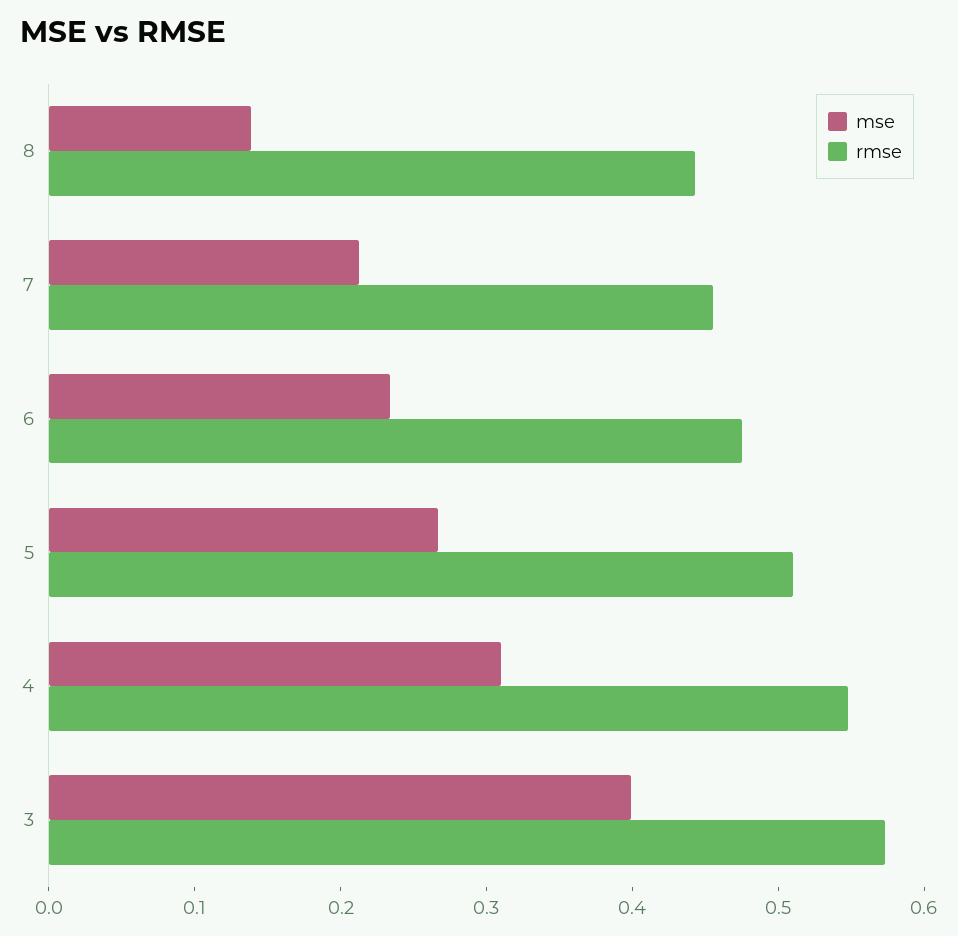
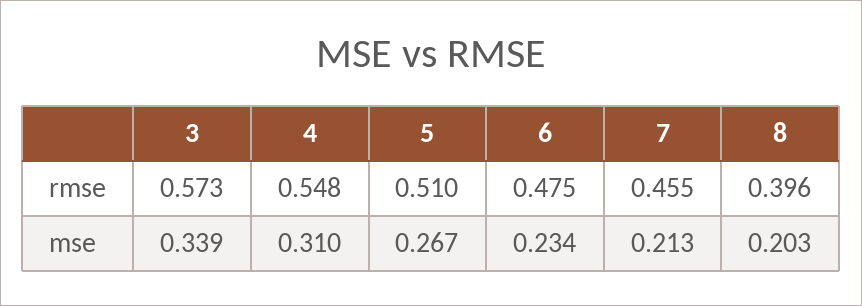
  {
    "mse": {
-     "8": 0.14,
+     "8": 0.203,
      "7": 0.213,
      "6": 0.234,
      "5": 0.267,
      "4": 0.31,
-     "3": 0.4
+     "3": 0.339
    },
    "rmse": {
-     "8": 0.44,
+     "8": 0.396,
      "7": 0.455,
      "6": 0.475,
      "5": 0.51,
      "4": 0.548,
      "3": 0.573
    }
  }

